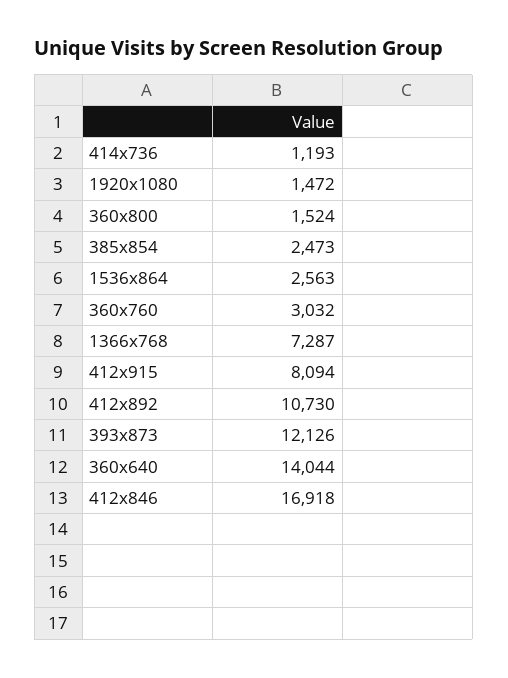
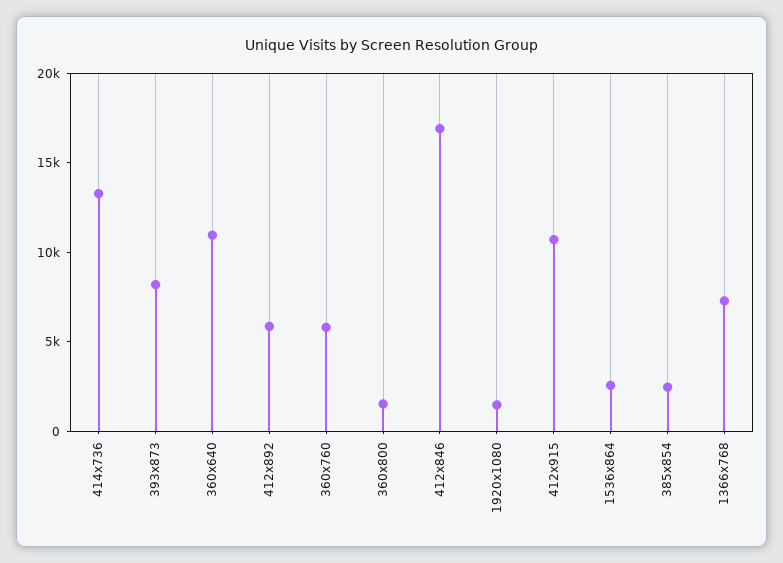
  {
-   "414x736": 1193,
+   "414x736": 13000,
    "1920x1080": 1472,
    "360x800": 1524,
    "385x854": 2473,
    "1536x864": 2563,
-   "360x760": 3032,
+   "360x760": 6000,
    "1366x768": 7287,
-   "412x915": 8094,
+   "412x915": 11000,
-   "412x892": 10730,
+   "412x892": 6000,
-   "393x873": 12126,
+   "393x873": 8000,
-   "360x640": 14044,
+   "360x640": 11000,
    "412x846": 16918
  }

